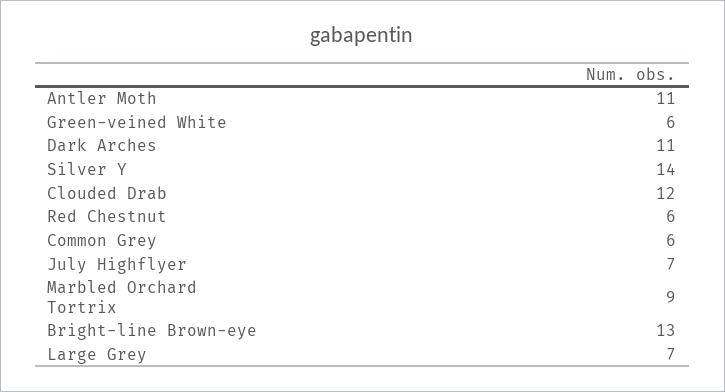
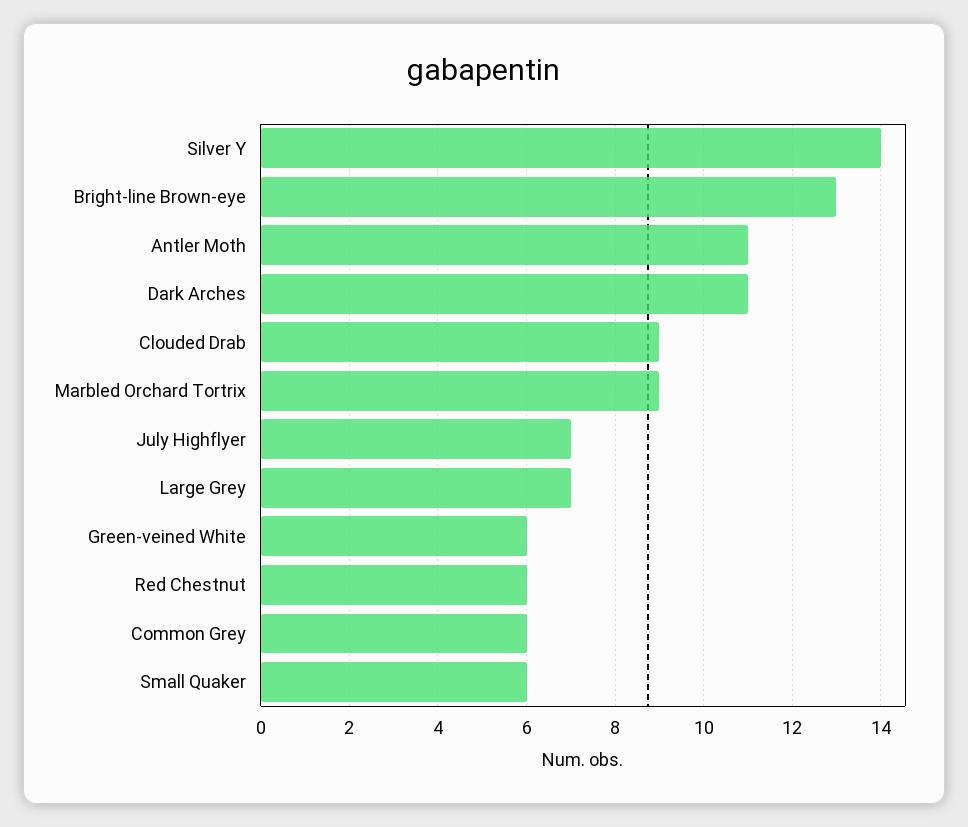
  {
    "Antler Moth": 11,
    "Green-veined White": 6,
    "Dark Arches": 11,
    "Silver Y": 14,
-   "Clouded Drab": 12,
+   "Clouded Drab": 9,
    "Red Chestnut": 6,
    "Common Grey": 6,
    "July Highflyer": 7,
    "Marbled Orchard Tortrix": 9,
    "Bright-line Brown-eye": 13,
-   "Large Grey": 7
+   "Large Grey": 7,
+   "Small Quaker": 6
  }

